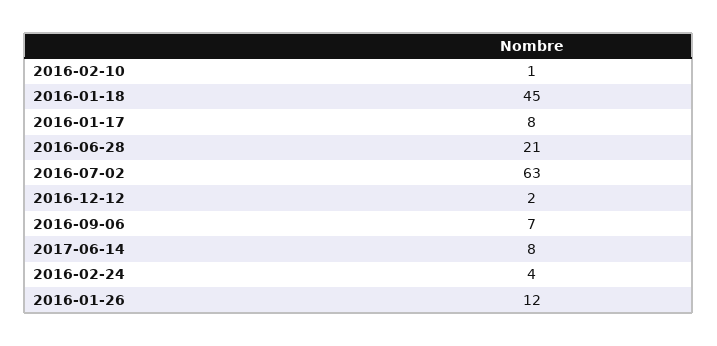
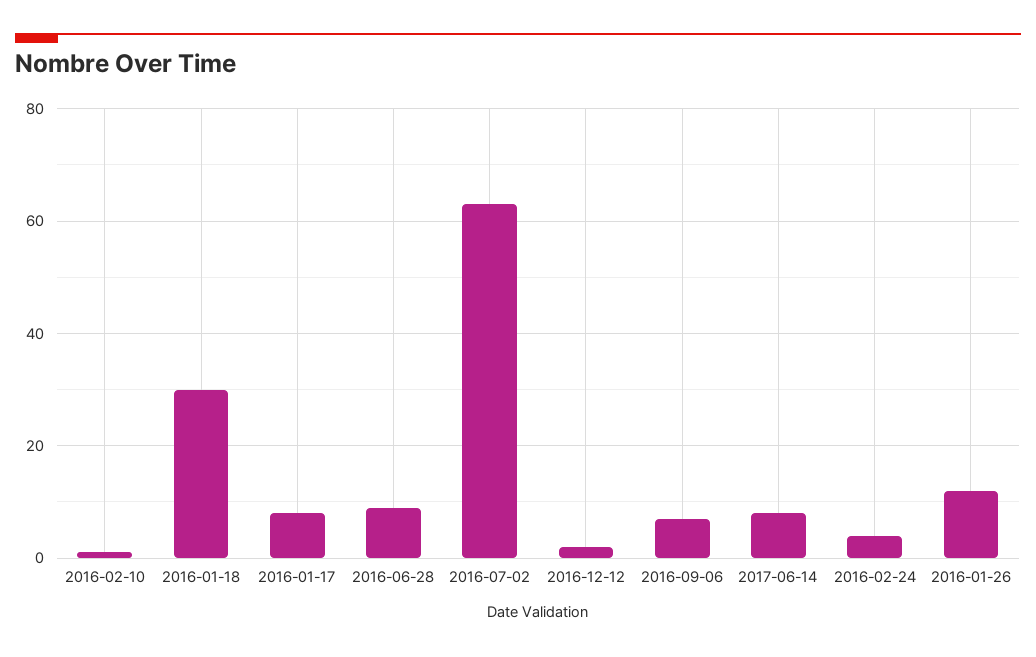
  {
    "2016-02-10": 1,
-   "2016-01-18": 45,
+   "2016-01-18": 30,
    "2016-01-17": 8,
-   "2016-06-28": 21,
+   "2016-06-28": 10,
    "2016-07-02": 63,
    "2016-12-12": 2,
    "2016-09-06": 7,
    "2017-06-14": 8,
    "2016-02-24": 4,
    "2016-01-26": 12
  }

